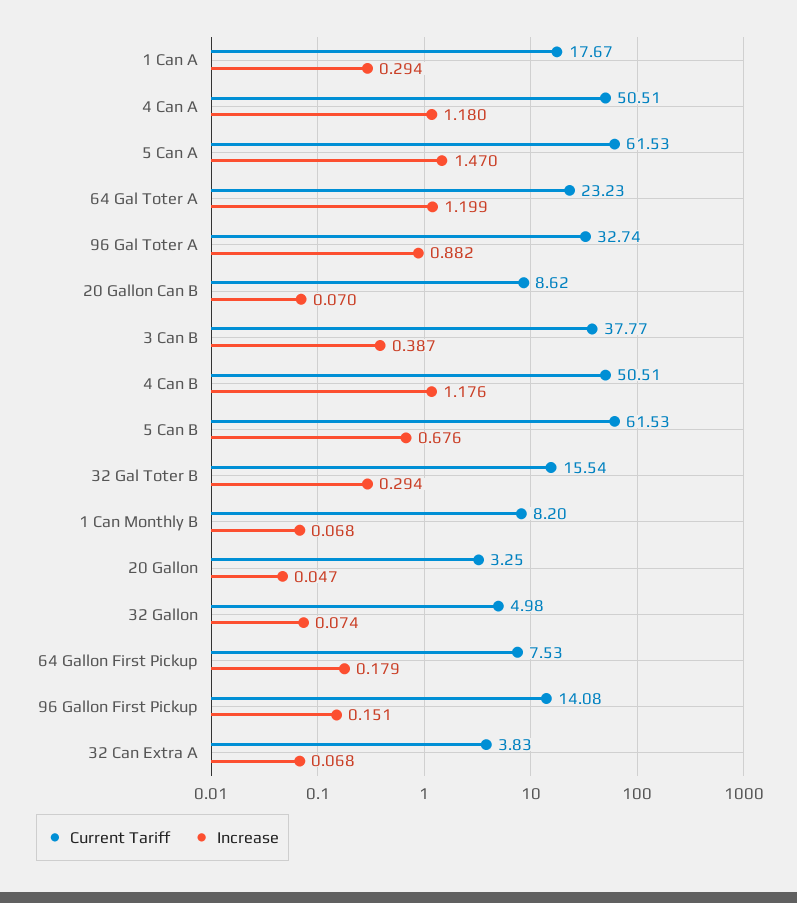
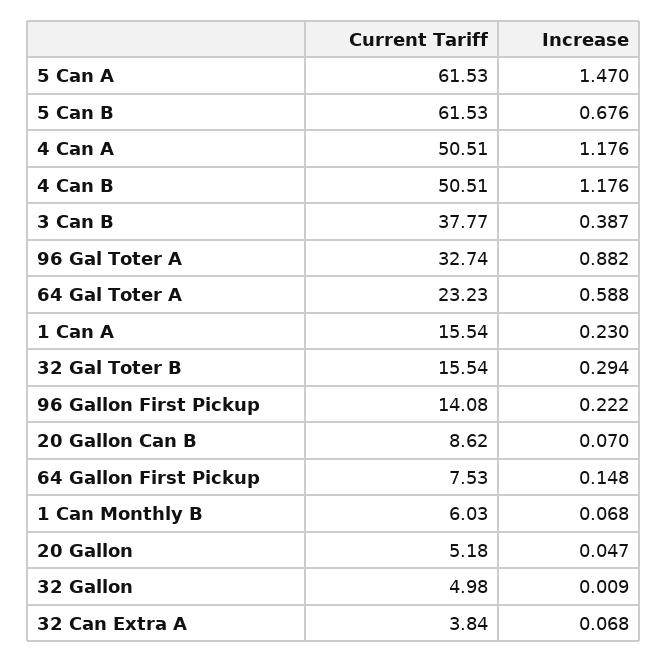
  {
    "Current Tariff": {
-     "1 Can A": 17.67,
+     "1 Can A": 15.54,
      "4 Can A": 50.51,
      "5 Can A": 61.53,
      "64 Gal Toter A": 23.23,
      "96 Gal Toter A": 32.74,
      "20 Gallon Can B": 8.62,
      "3 Can B": 37.77,
      "4 Can B": 50.51,
      "5 Can B": 61.53,
      "32 Gal Toter B": 15.54,
-     "1 Can Monthly B": 8.2,
+     "1 Can Monthly B": 6.03,
-     "20 Gallon": 3.25,
+     "20 Gallon": 5.18,
      "32 Gallon": 4.98,
      "64 Gallon First Pickup": 7.53,
      "96 Gallon First Pickup": 14.08,
-     "32 Can Extra A": 3.83
+     "32 Can Extra A": 3.84
    },
    "Increase": {
-     "1 Can A": 0.294,
+     "1 Can A": 0.23,
-     "4 Can A": 1.18,
+     "4 Can A": 1.176,
      "5 Can A": 1.47,
-     "64 Gal Toter A": 1.199,
+     "64 Gal Toter A": 0.588,
      "96 Gal Toter A": 0.882,
      "20 Gallon Can B": 0.07,
      "3 Can B": 0.387,
      "4 Can B": 1.176,
      "5 Can B": 0.676,
      "32 Gal Toter B": 0.294,
      "1 Can Monthly B": 0.068,
      "20 Gallon": 0.047,
-     "32 Gallon": 0.074,
+     "32 Gallon": 0.009,
-     "64 Gallon First Pickup": 0.179,
+     "64 Gallon First Pickup": 0.148,
-     "96 Gallon First Pickup": 0.151,
+     "96 Gallon First Pickup": 0.222,
      "32 Can Extra A": 0.068
    }
  }

